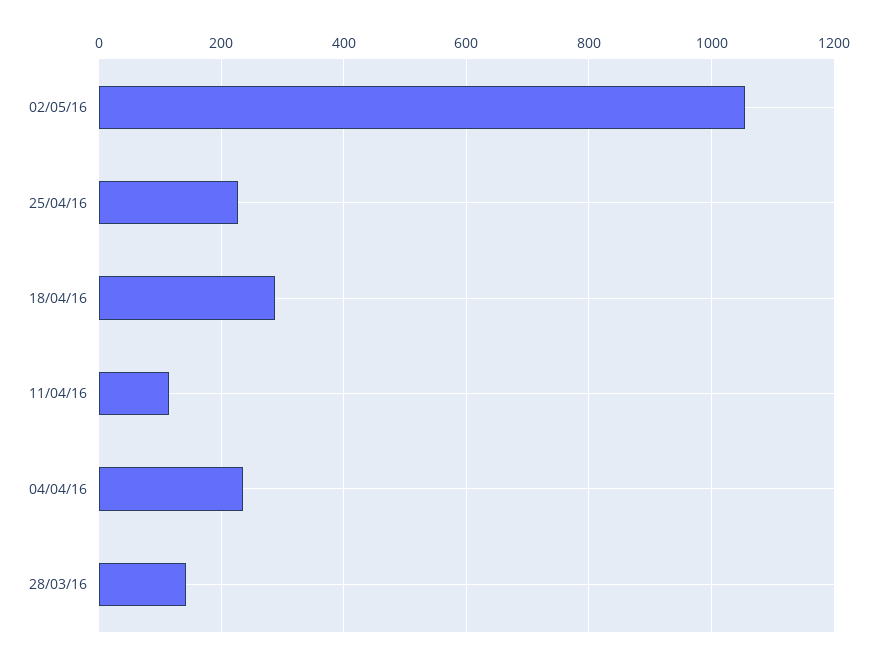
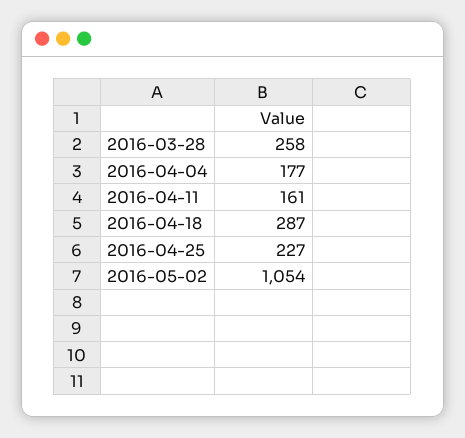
  {
    "02/05/16": 1054,
    "25/04/16": 227,
    "18/04/16": 287,
-   "11/04/16": 120,
+   "11/04/16": 161,
-   "04/04/16": 240,
+   "04/04/16": 177,
-   "28/03/16": 140
+   "28/03/16": 258
  }

